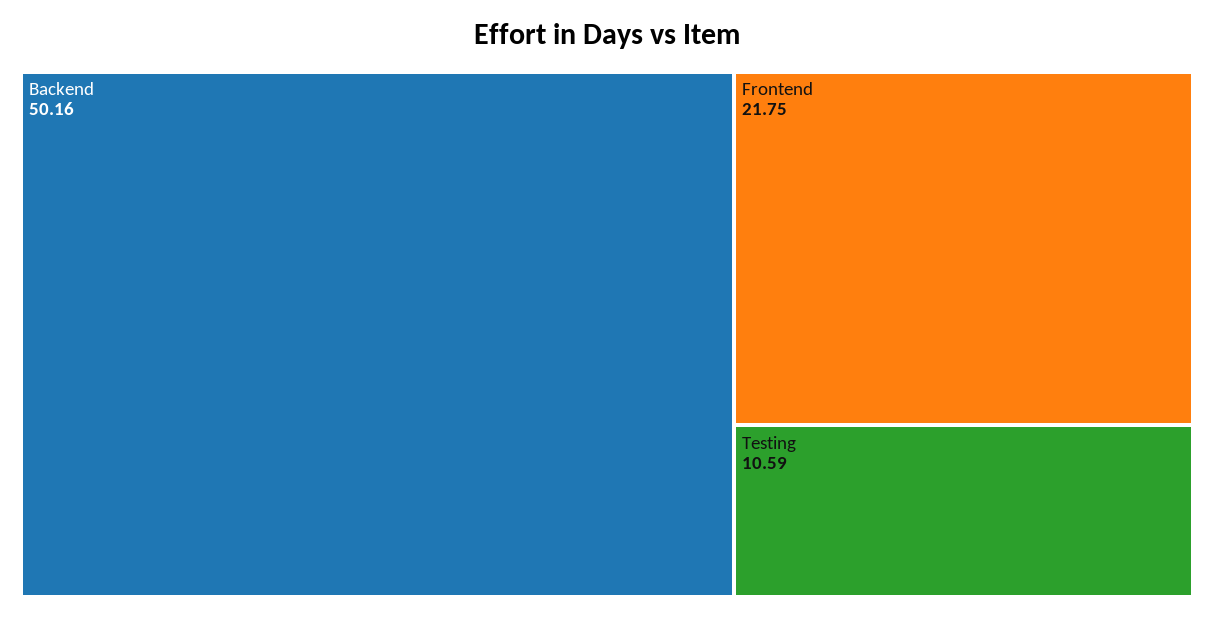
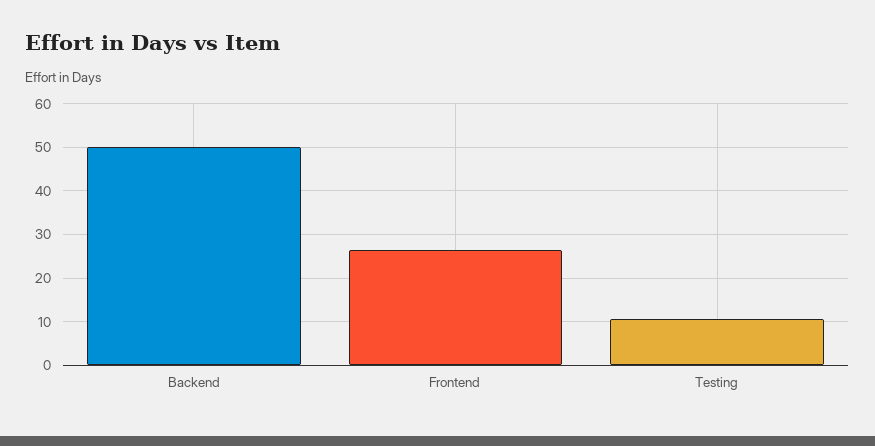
  {
    "Backend": 50.16,
-   "Frontend": 21.75,
+   "Frontend": 26,
    "Testing": 10.59
  }

